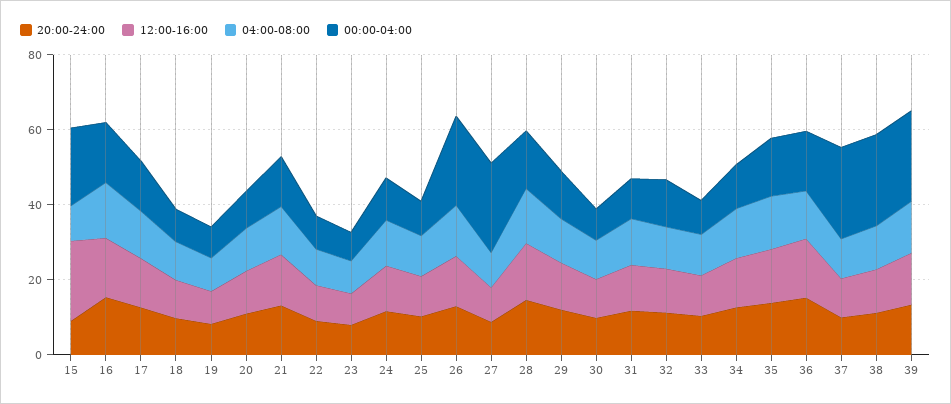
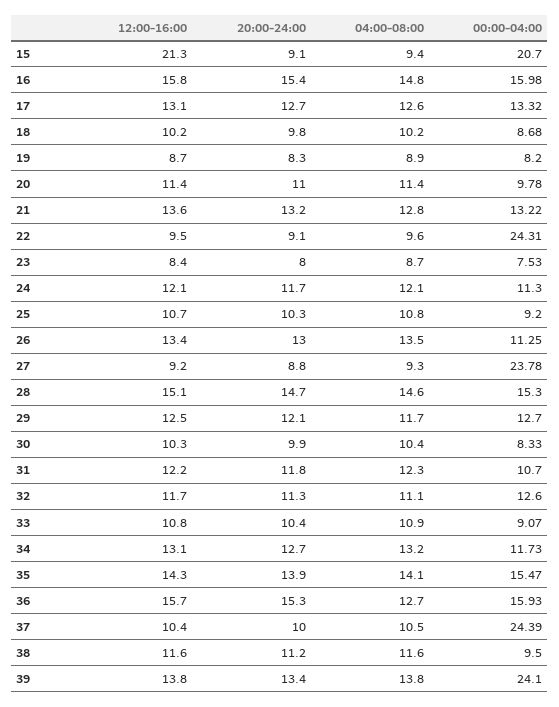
  {
    "20:00-24:00": {
      "15": 9.1,
      "16": 15.4,
      "17": 12.7,
      "18": 9.8,
      "19": 8.3,
      "20": 11,
      "21": 13.2,
      "22": 9.1,
      "23": 8,
      "24": 11.7,
      "25": 10.3,
      "26": 13,
      "27": 8.8,
      "28": 14.7,
      "29": 12.1,
      "30": 9.9,
      "31": 11.8,
      "32": 11.3,
      "33": 10.4,
      "34": 12.7,
      "35": 13.9,
      "36": 15.3,
      "37": 10,
      "38": 11.2,
      "39": 13.4
    },
    "12:00-16:00": {
      "15": 21.3,
      "16": 15.8,
      "17": 13.1,
      "18": 10.2,
      "19": 8.7,
      "20": 11.4,
      "21": 13.6,
      "22": 9.5,
      "23": 8.4,
      "24": 12.1,
      "25": 10.7,
      "26": 13.4,
      "27": 9.2,
      "28": 15.1,
      "29": 12.5,
      "30": 10.3,
      "31": 12.2,
      "32": 11.7,
      "33": 10.8,
      "34": 13.1,
      "35": 14.3,
      "36": 15.7,
      "37": 10.4,
      "38": 11.6,
      "39": 13.8
    },
    "04:00-08:00": {
      "15": 9.4,
      "16": 14.8,
      "17": 12.6,
      "18": 10.2,
      "19": 8.9,
      "20": 11.4,
      "21": 12.8,
      "22": 9.6,
      "23": 8.7,
      "24": 12.1,
      "25": 10.8,
      "26": 13.5,
      "27": 9.3,
      "28": 14.6,
      "29": 11.7,
      "30": 10.4,
      "31": 12.3,
      "32": 11.1,
      "33": 10.9,
      "34": 13.2,
      "35": 14.1,
      "36": 12.7,
      "37": 10.5,
      "38": 11.6,
      "39": 13.8
    },
    "00:00-04:00": {
      "15": 20.7,
      "16": 15.98,
      "17": 13.32,
      "18": 8.68,
      "19": 8.2,
      "20": 9.78,
      "21": 13.22,
-     "22": 10,
+     "22": 24.31,
      "23": 7.53,
      "24": 11.3,
      "25": 9.2,
-     "26": 25,
+     "26": 11.25,
      "27": 23.78,
      "28": 15.3,
      "29": 12.7,
      "30": 8.33,
      "31": 10.7,
      "32": 12.6,
      "33": 9.07,
      "34": 11.73,
      "35": 15.47,
      "36": 15.93,
      "37": 24.39,
-     "38": 25,
+     "38": 9.5,
      "39": 24.1
    }
  }

